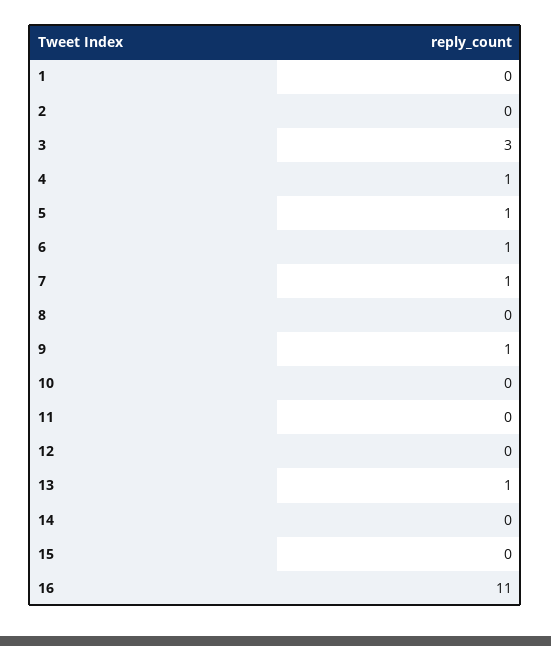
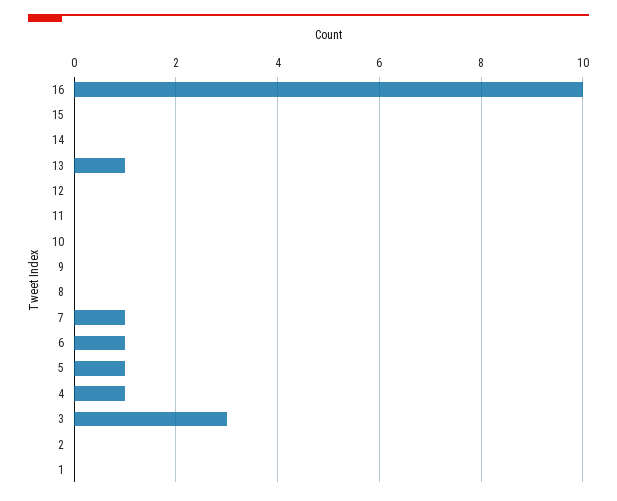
  {
    "1": 0,
    "2": 0,
    "3": 3,
    "4": 1,
    "5": 1,
    "6": 1,
    "7": 1,
    "8": 0,
-   "9": 1,
+   "9": 0,
    "10": 0,
    "11": 0,
    "12": 0,
    "13": 1,
    "14": 0,
    "15": 0,
-   "16": 11
+   "16": 10
  }

